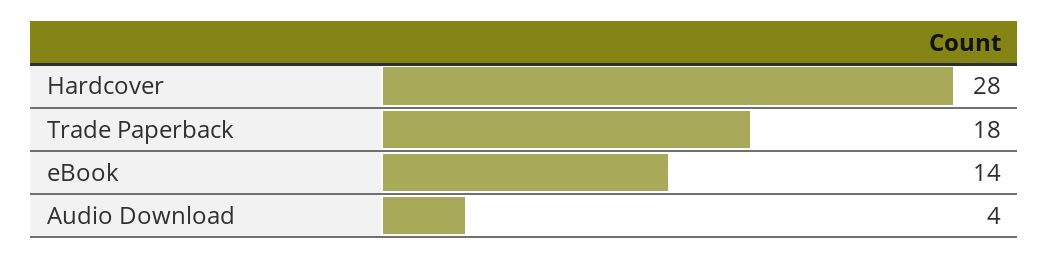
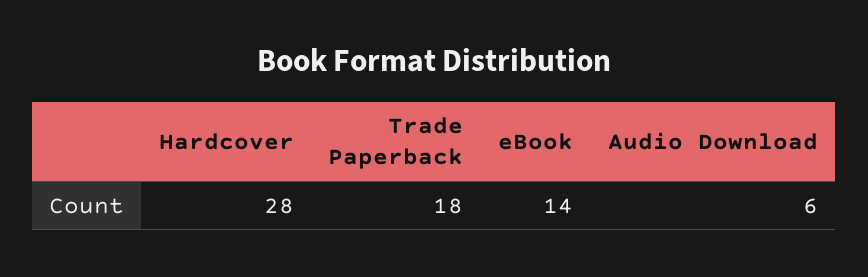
  {
    "Hardcover": 28,
    "Trade Paperback": 18,
    "eBook": 14,
-   "Audio Download": 4
+   "Audio Download": 6
  }

